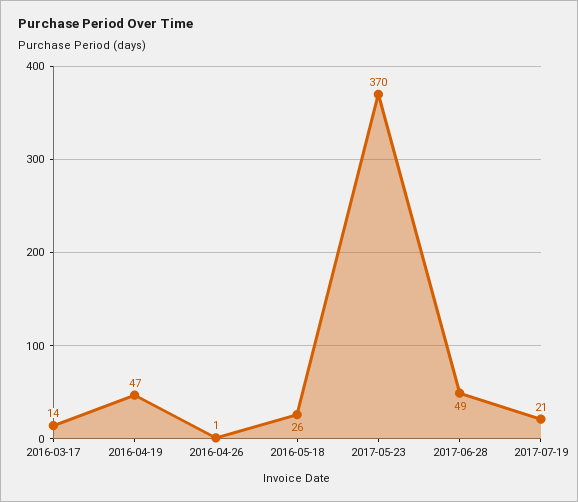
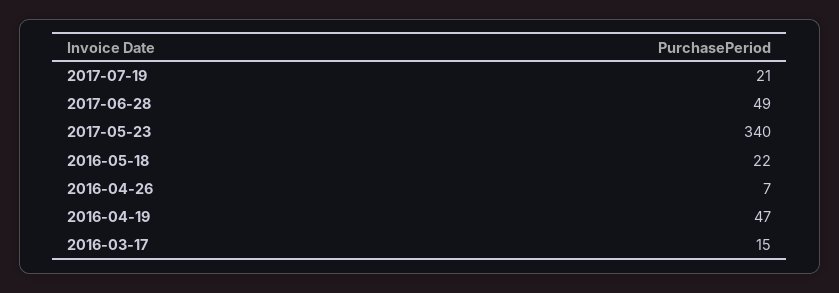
  {
-   "2016-03-17": 14,
+   "2016-03-17": 15,
    "2016-04-19": 47,
-   "2016-04-26": 1,
+   "2016-04-26": 7,
-   "2016-05-18": 26,
+   "2016-05-18": 22,
-   "2017-05-23": 370,
+   "2017-05-23": 340,
    "2017-06-28": 49,
    "2017-07-19": 21
  }

